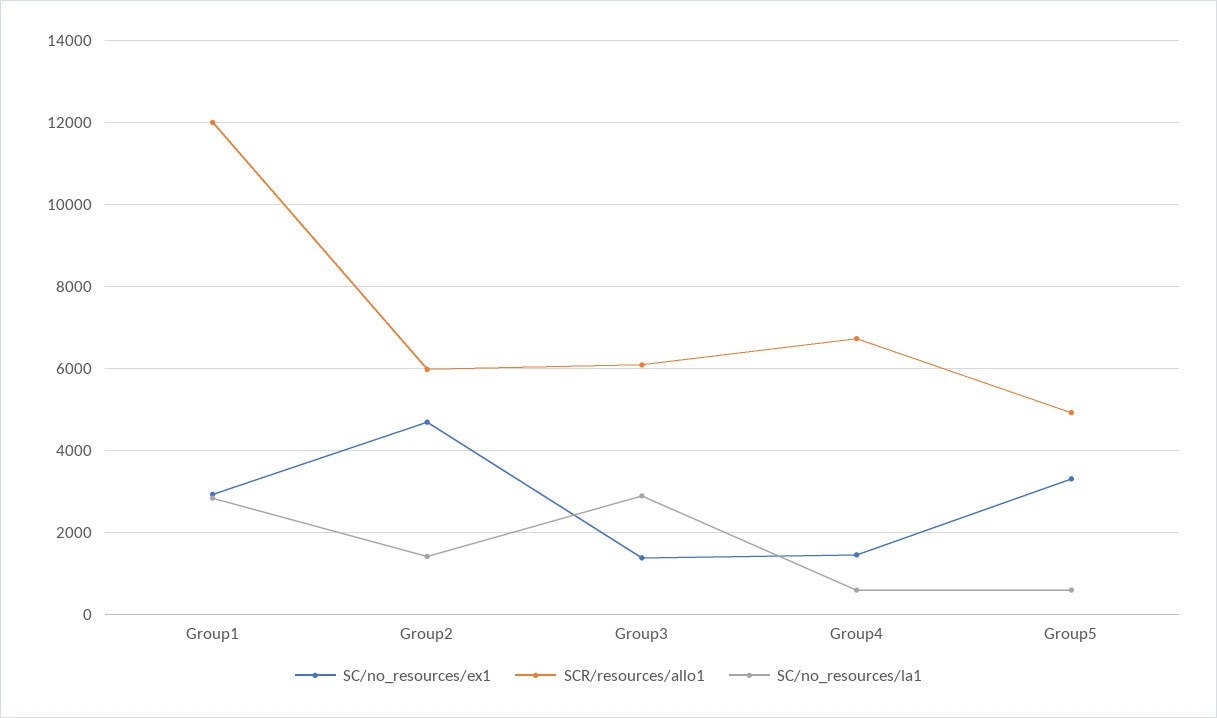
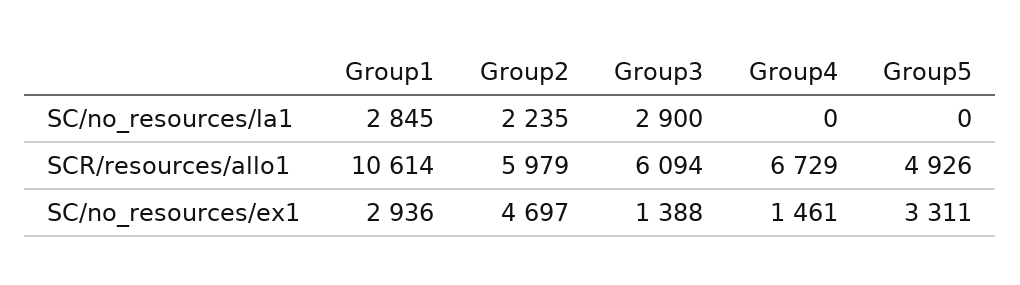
  {
    "SC/no_resources/ex1": {
      "Group1": 2936,
      "Group2": 4697,
      "Group3": 1388,
      "Group4": 1461,
      "Group5": 3311
    },
    "SCR/resources/allo1": {
-     "Group1": 12000,
+     "Group1": 10614,
      "Group2": 5979,
      "Group3": 6094,
      "Group4": 6729,
      "Group5": 4926
    },
    "SC/no_resources/la1": {
      "Group1": 2845,
-     "Group2": 1400,
+     "Group2": 2235,
      "Group3": 2900,
-     "Group4": 600,
+     "Group4": 0,
-     "Group5": 600
+     "Group5": 0
    }
  }

